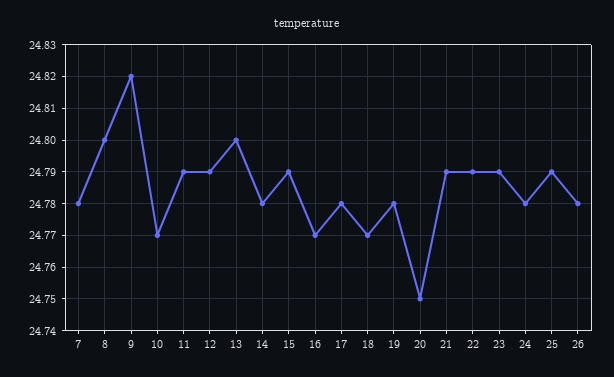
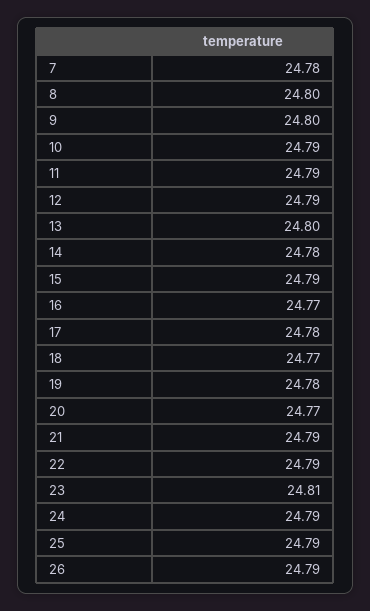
  {
    "7": 24.78,
    "8": 24.8,
-   "9": 24.82,
+   "9": 24.8,
-   "10": 24.77,
+   "10": 24.79,
    "11": 24.79,
    "12": 24.79,
    "13": 24.8,
    "14": 24.78,
    "15": 24.79,
    "16": 24.77,
    "17": 24.78,
    "18": 24.77,
    "19": 24.78,
-   "20": 24.75,
+   "20": 24.77,
    "21": 24.79,
    "22": 24.79,
-   "23": 24.79,
+   "23": 24.81,
-   "24": 24.78,
+   "24": 24.79,
    "25": 24.79,
-   "26": 24.78
+   "26": 24.79
  }

